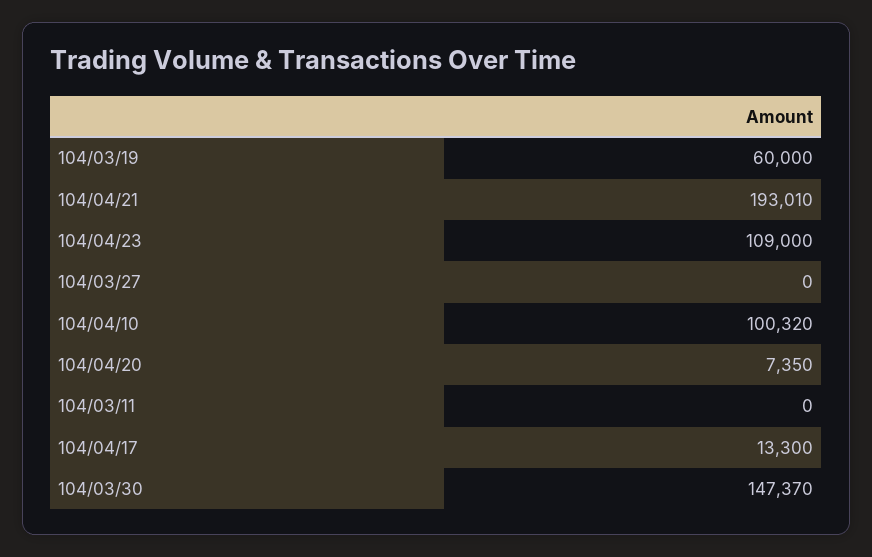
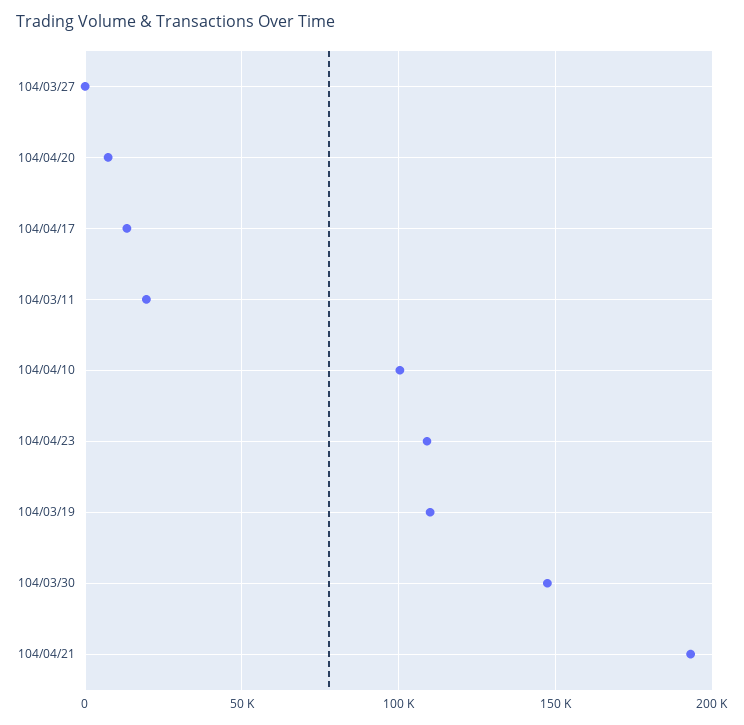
  {
-   "104/03/19": 60000,
+   "104/03/19": 110000,
    "104/04/21": 193010,
    "104/04/23": 109000,
    "104/03/27": 0,
    "104/04/10": 100320,
    "104/04/20": 7350,
-   "104/03/11": 0,
+   "104/03/11": 20000,
    "104/04/17": 13300,
    "104/03/30": 147370
  }

